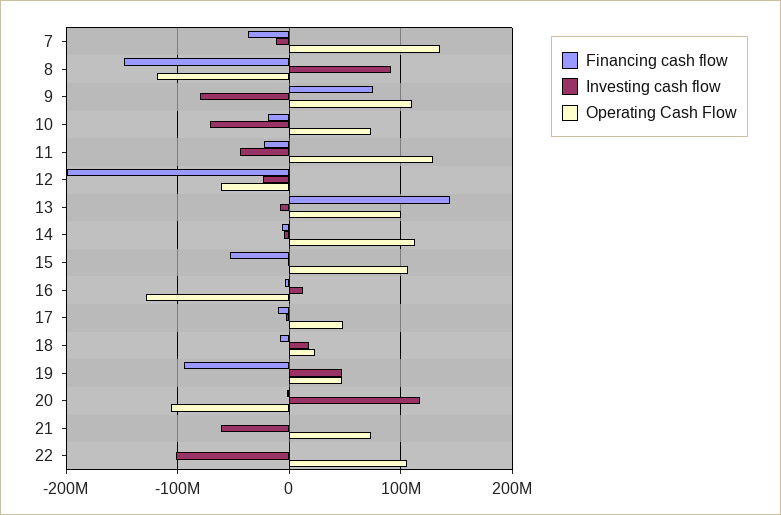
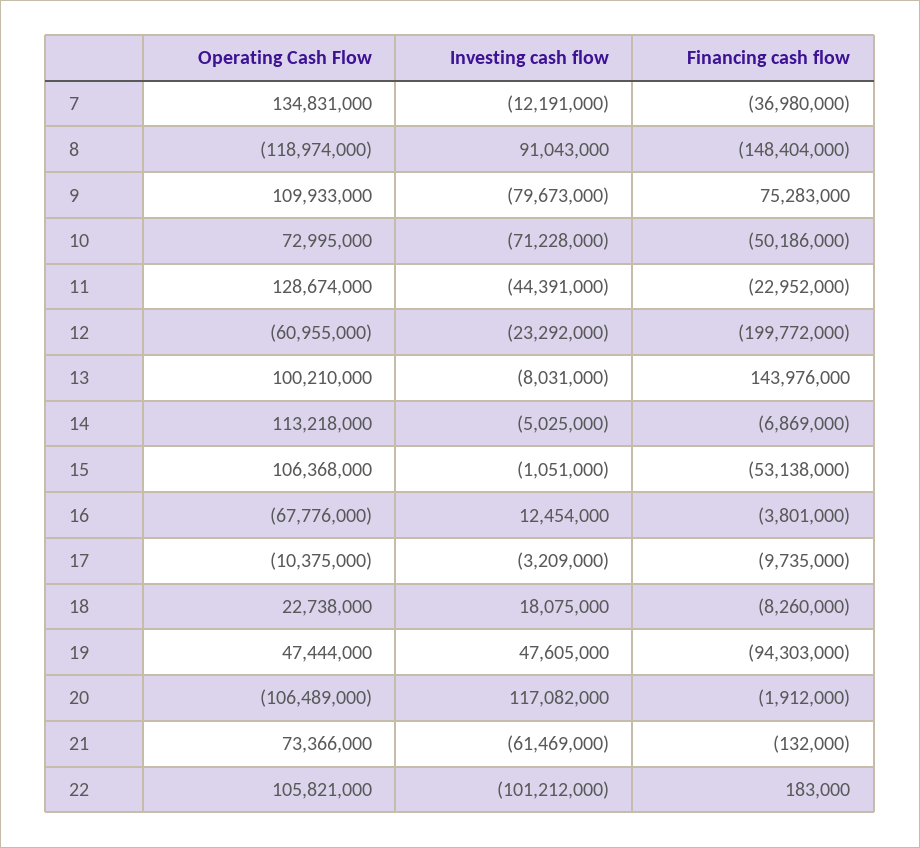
  {
    "Financing cash flow": {
      "7": -36980000,
      "8": -148404000,
      "9": 75283000,
-     "10": -20000000,
+     "10": -50186000,
      "11": -22952000,
      "12": -199772000,
      "13": 143976000,
      "14": -6869000,
      "15": -53138000,
      "16": -3801000,
      "17": -9735000,
      "18": -8260000,
      "19": -94303000,
      "20": -1912000,
      "21": -132000,
      "22": 183000
    },
    "Investing cash flow": {
      "7": -12191000,
      "8": 91043000,
      "9": -79673000,
      "10": -71228000,
      "11": -44391000,
      "12": -23292000,
      "13": -8031000,
      "14": -5025000,
      "15": -1051000,
      "16": 12454000,
      "17": -3209000,
      "18": 18075000,
      "19": 47605000,
      "20": 117082000,
      "21": -61469000,
      "22": -101212000
    },
    "Operating Cash Flow": {
      "7": 134831000,
      "8": -118974000,
      "9": 109933000,
      "10": 72995000,
      "11": 128674000,
      "12": -60955000,
      "13": 100210000,
      "14": 113218000,
      "15": 106368000,
-     "16": -130000000,
+     "16": -67776000,
-     "17": 50000000,
+     "17": -10375000,
      "18": 22738000,
      "19": 47444000,
      "20": -106489000,
      "21": 73366000,
      "22": 105821000
    }
  }

